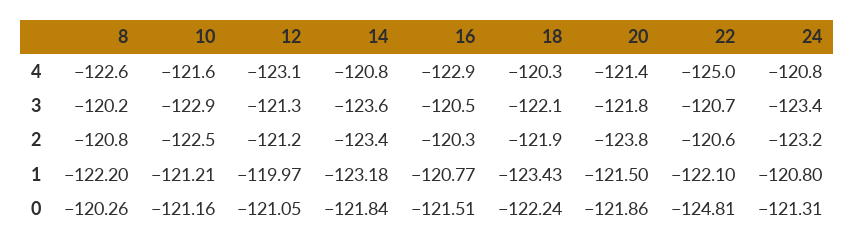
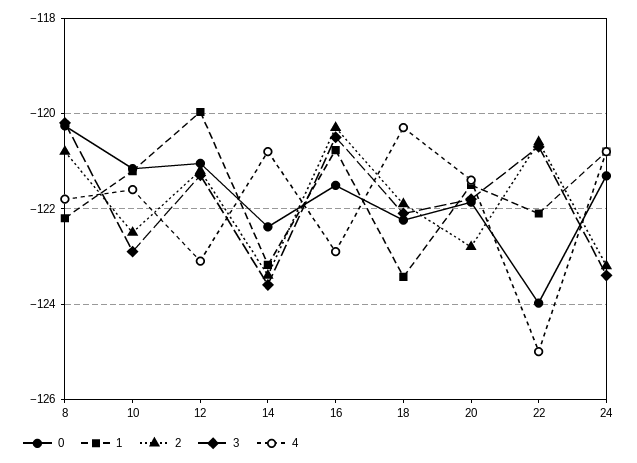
  {
    "4": {
-     "8": -122.6,
+     "8": -121.8,
      "10": -121.6,
      "12": -123.1,
      "14": -120.8,
      "16": -122.9,
      "18": -120.3,
      "20": -121.4,
      "22": -125,
      "24": -120.8
    },
    "3": {
      "8": -120.2,
      "10": -122.9,
      "12": -121.3,
      "14": -123.6,
      "16": -120.5,
      "18": -122.1,
      "20": -121.8,
      "22": -120.7,
      "24": -123.4
    },
    "2": {
      "8": -120.8,
      "10": -122.5,
      "12": -121.2,
      "14": -123.4,
      "16": -120.3,
      "18": -121.9,
-     "20": -123.8,
+     "20": -122.8,
      "22": -120.6,
      "24": -123.2
    },
    "1": {
      "8": -122.2,
      "10": -121.21,
      "12": -119.97,
      "14": -123.18,
      "16": -120.77,
      "18": -123.43,
      "20": -121.5,
      "22": -122.1,
      "24": -120.8
    },
    "0": {
      "8": -120.26,
      "10": -121.16,
      "12": -121.05,
-     "14": -121.84,
+     "14": -122.4,
      "16": -121.51,
      "18": -122.24,
      "20": -121.86,
-     "22": -124.81,
+     "22": -124,
      "24": -121.31
    }
  }

